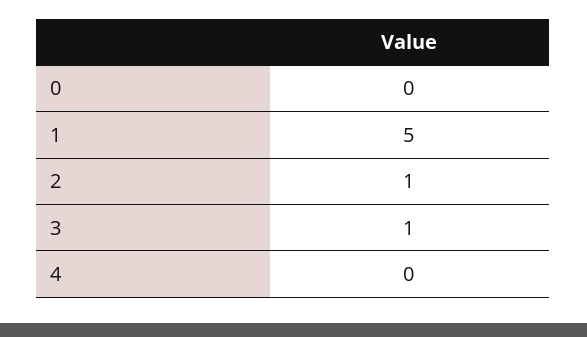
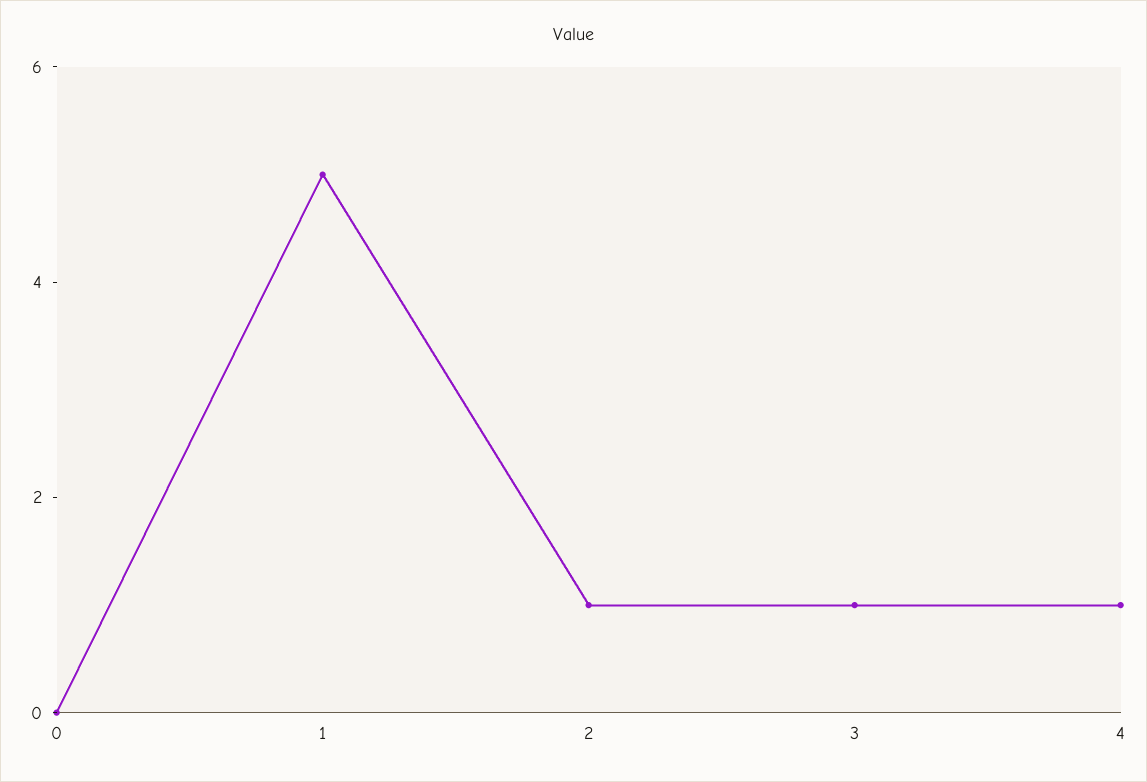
  {
    "0": 0,
    "1": 5,
    "2": 1,
    "3": 1,
-   "4": 0
+   "4": 1
  }

